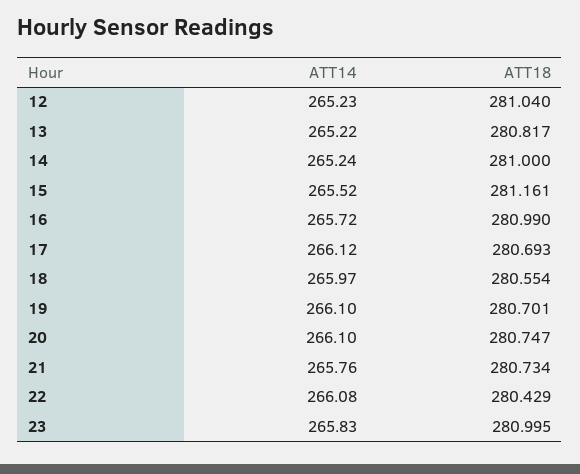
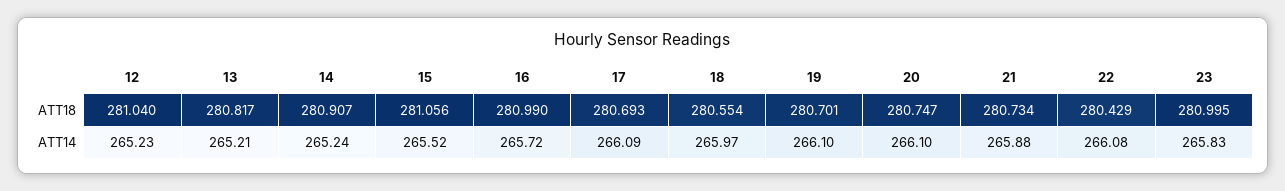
  {
    "ATT14": {
      "12": 265.23,
-     "13": 265.22,
+     "13": 265.21,
      "14": 265.24,
      "15": 265.52,
      "16": 265.72,
-     "17": 266.12,
+     "17": 266.09,
      "18": 265.97,
      "19": 266.1,
      "20": 266.1,
-     "21": 265.76,
+     "21": 265.88,
      "22": 266.08,
      "23": 265.83
    },
    "ATT18": {
      "12": 281.04,
      "13": 280.817,
-     "14": 281,
+     "14": 280.907,
-     "15": 281.161,
+     "15": 281.056,
      "16": 280.99,
      "17": 280.693,
      "18": 280.554,
      "19": 280.701,
      "20": 280.747,
      "21": 280.734,
      "22": 280.429,
      "23": 280.995
    }
  }

